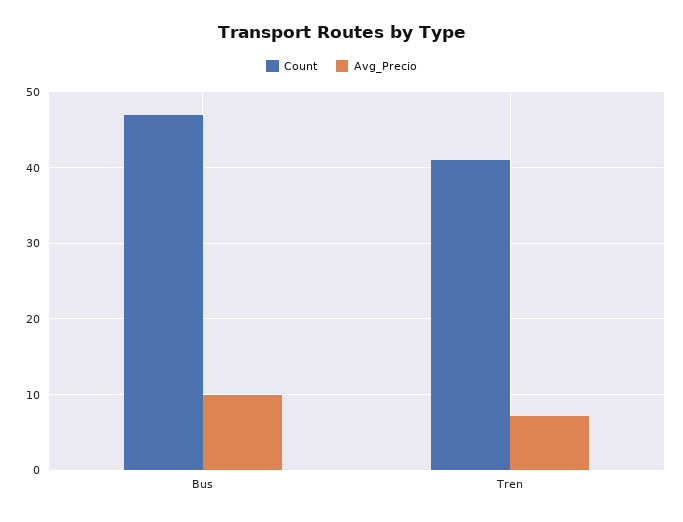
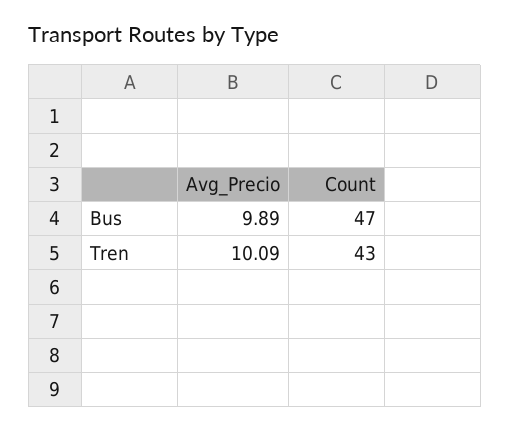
  {
    "Count": {
      "Bus": 47,
-     "Tren": 41
+     "Tren": 43
    },
    "Avg_Precio": {
      "Bus": 9.89,
-     "Tren": 7
+     "Tren": 10.09
    }
  }

